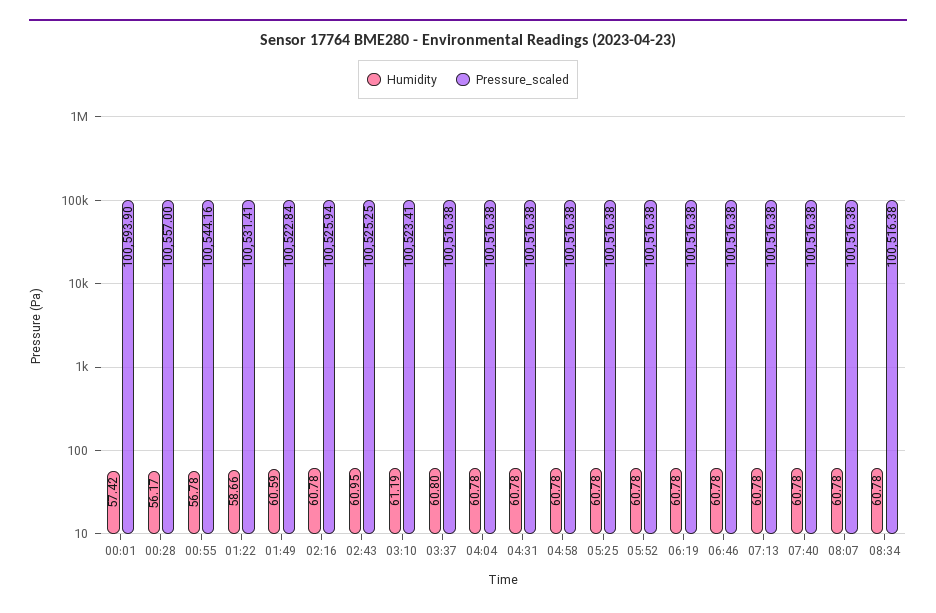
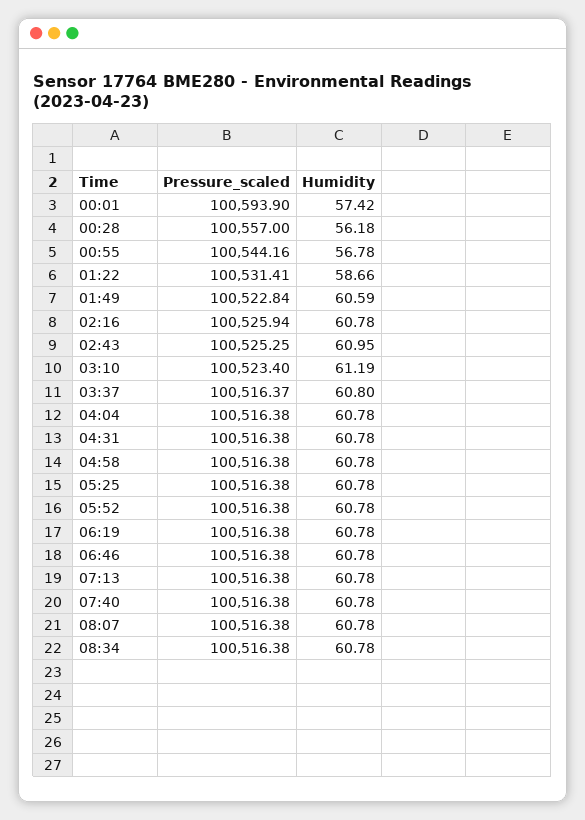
  {
    "Humidity": {
      "00:01": 57.42,
-     "00:28": 56.17,
+     "00:28": 56.18,
      "00:55": 56.78,
      "01:22": 58.66,
      "01:49": 60.59,
      "02:16": 60.78,
      "02:43": 60.95,
      "03:10": 61.19,
      "03:37": 60.8,
      "04:04": 60.78,
      "04:31": 60.78,
      "04:58": 60.78,
      "05:25": 60.78,
      "05:52": 60.78,
      "06:19": 60.78,
      "06:46": 60.78,
      "07:13": 60.78,
      "07:40": 60.78,
      "08:07": 60.78,
      "08:34": 60.78
    },
    "Pressure_scaled": {
      "00:01": 100593.9,
      "00:28": 100557,
      "00:55": 100544.16,
      "01:22": 100531.41,
      "01:49": 100522.84,
      "02:16": 100525.94,
      "02:43": 100525.25,
-     "03:10": 100523.41,
+     "03:10": 100523.4,
-     "03:37": 100516.38,
+     "03:37": 100516.37,
      "04:04": 100516.38,
      "04:31": 100516.38,
      "04:58": 100516.38,
      "05:25": 100516.38,
      "05:52": 100516.38,
      "06:19": 100516.38,
      "06:46": 100516.38,
      "07:13": 100516.38,
      "07:40": 100516.38,
      "08:07": 100516.38,
      "08:34": 100516.38
    }
  }

